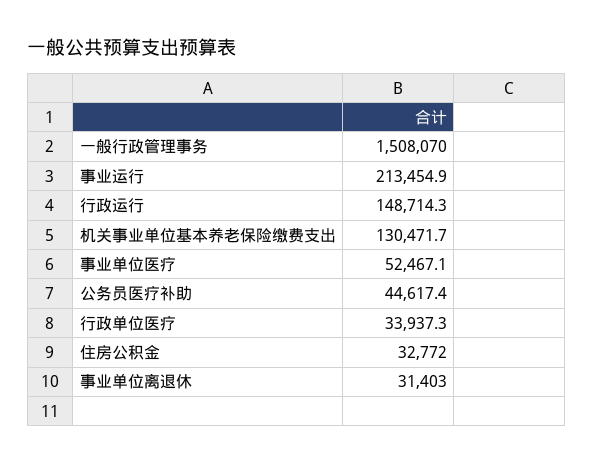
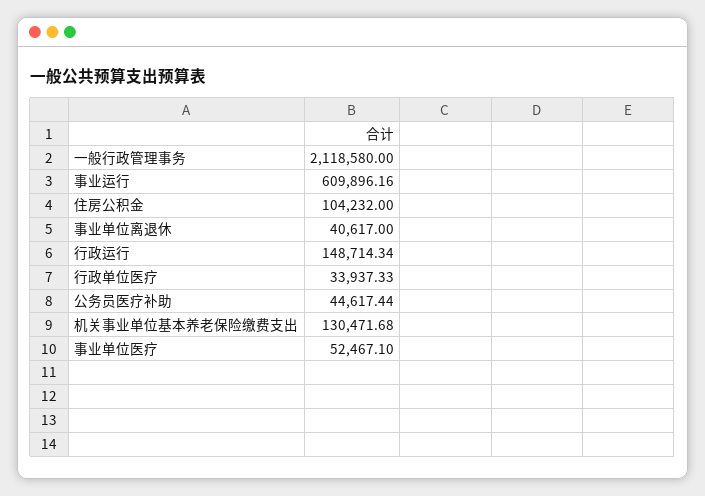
  {
-   "一般行政管理事务": 1508070,
+   "一般行政管理事务": 2118580,
-   "事业运行": 213454.9,
+   "事业运行": 609896.16,
    "行政运行": 148714.34,
    "机关事业单位基本养老保险缴费支出": 130471.68,
    "事业单位医疗": 52467.1,
    "公务员医疗补助": 44617.44,
    "行政单位医疗": 33937.33,
-   "住房公积金": 32772,
+   "住房公积金": 104232,
-   "事业单位离退休": 31403
+   "事业单位离退休": 40617
  }

